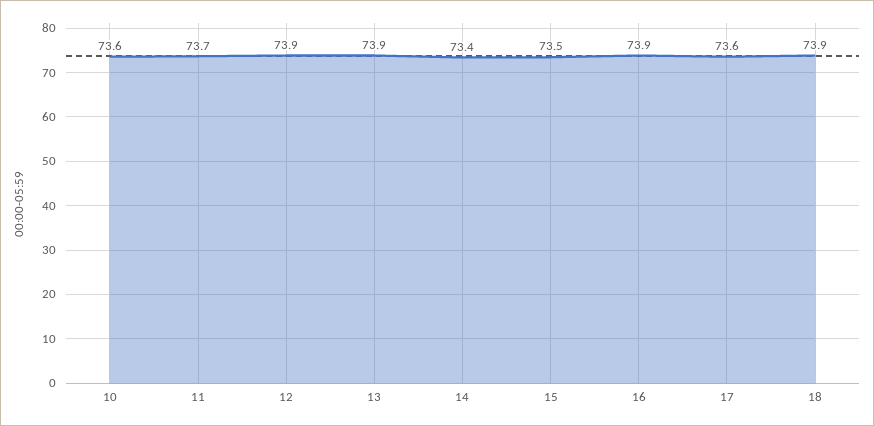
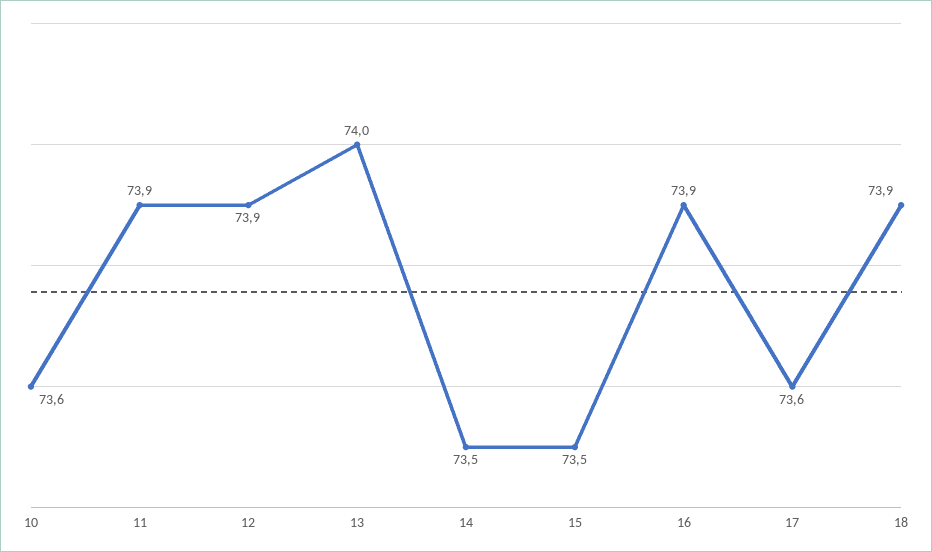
  {
    "10": 73.6,
-   "11": 73.7,
+   "11": 73.9,
    "12": 73.9,
-   "13": 73.9,
+   "13": 74,
-   "14": 73.4,
+   "14": 73.5,
    "15": 73.5,
    "16": 73.9,
    "17": 73.6,
    "18": 73.9
  }

